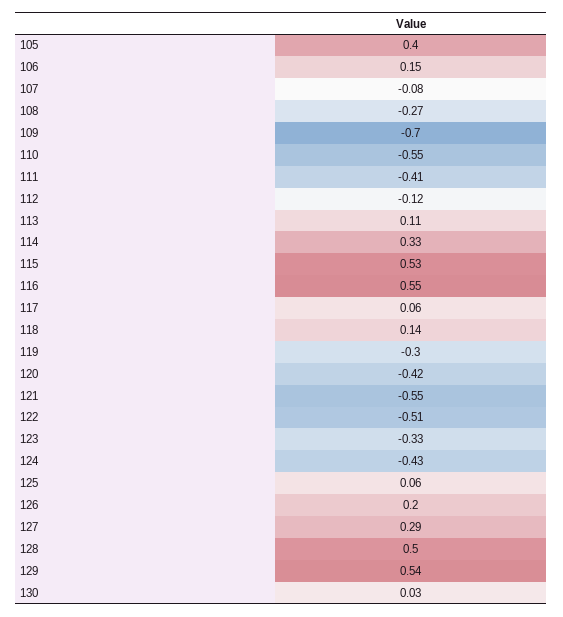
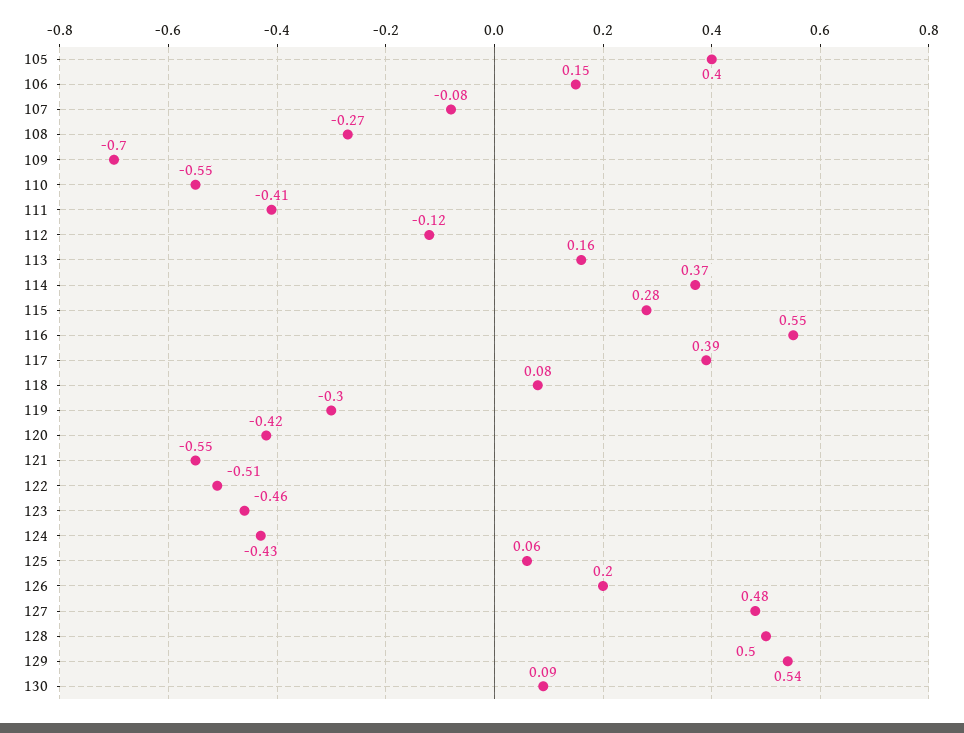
  {
    "105": 0.4,
    "106": 0.15,
    "107": -0.08,
    "108": -0.27,
    "109": -0.7,
    "110": -0.55,
    "111": -0.41,
    "112": -0.12,
-   "113": 0.11,
+   "113": 0.16,
-   "114": 0.33,
+   "114": 0.37,
-   "115": 0.53,
+   "115": 0.28,
    "116": 0.55,
-   "117": 0.06,
+   "117": 0.39,
-   "118": 0.14,
+   "118": 0.08,
    "119": -0.3,
    "120": -0.42,
    "121": -0.55,
    "122": -0.51,
-   "123": -0.33,
+   "123": -0.46,
    "124": -0.43,
    "125": 0.06,
    "126": 0.2,
-   "127": 0.29,
+   "127": 0.48,
    "128": 0.5,
    "129": 0.54,
-   "130": 0.03
+   "130": 0.09
  }

